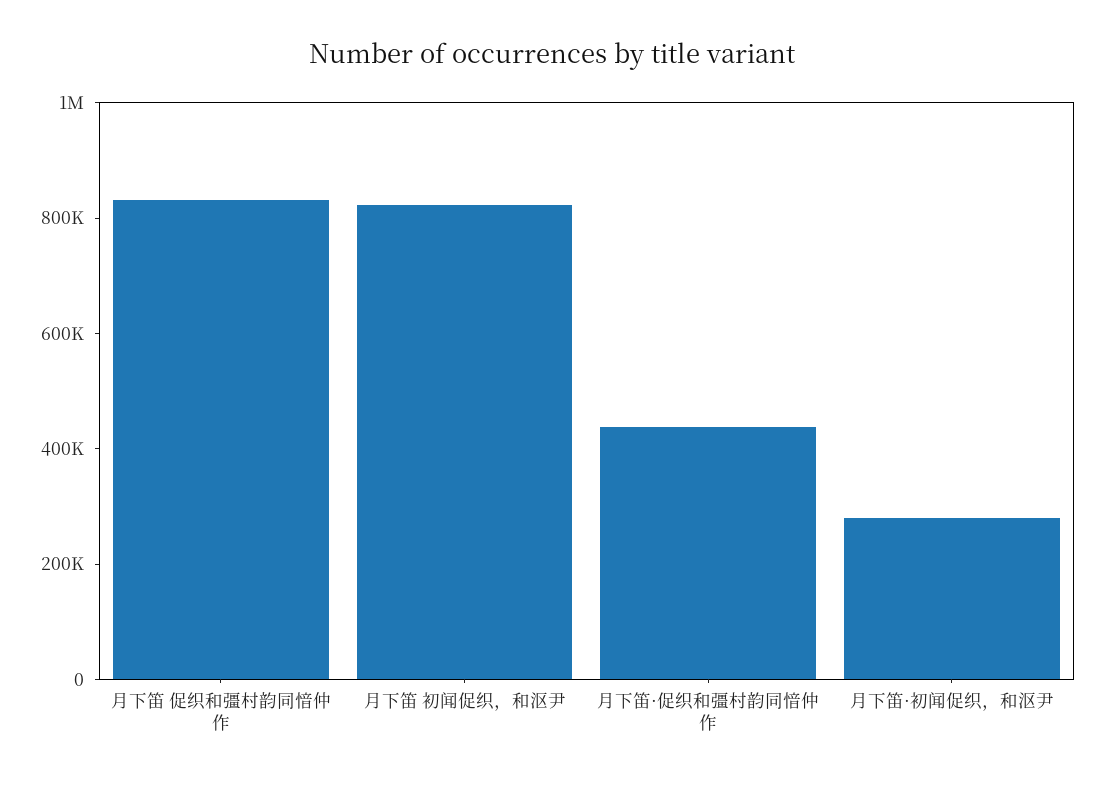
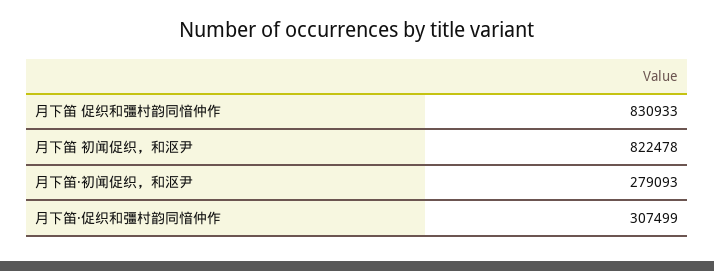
  {
    "月下笛 促织和彊村韵同愔仲作": 830933,
    "月下笛 初闻促织，和沤尹": 822478,
-   "月下笛·促织和彊村韵同愔仲作": 450000,
+   "月下笛·促织和彊村韵同愔仲作": 307499,
    "月下笛·初闻促织，和沤尹": 279093
  }

